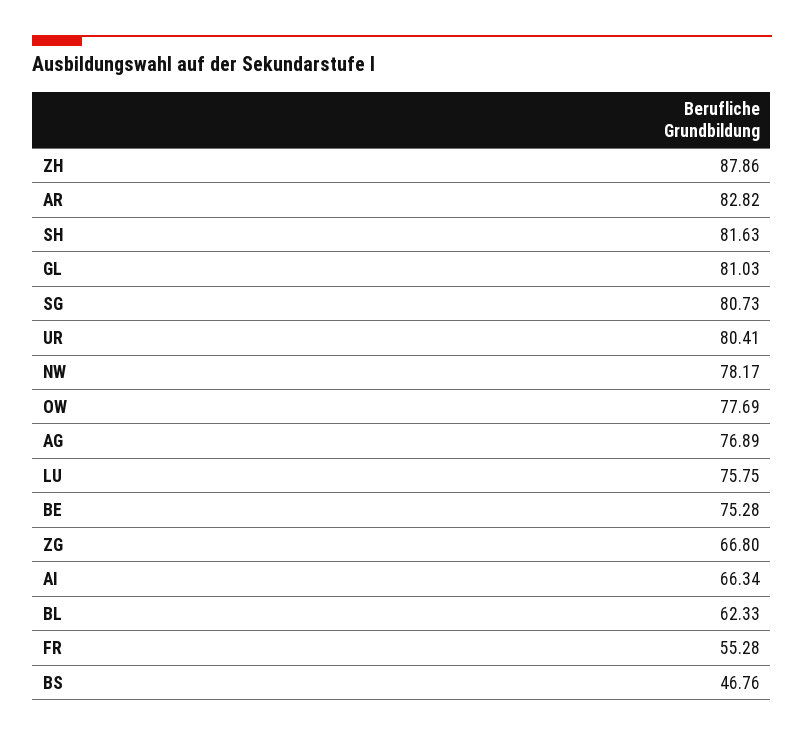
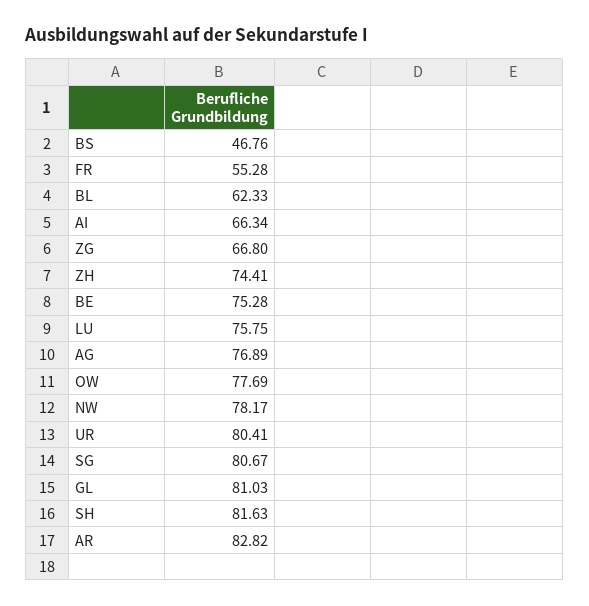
  {
-   "ZH": 87.86,
+   "ZH": 74.41,
    "AR": 82.82,
    "SH": 81.63,
    "GL": 81.03,
-   "SG": 80.73,
+   "SG": 80.67,
    "UR": 80.41,
    "NW": 78.17,
    "OW": 77.69,
    "AG": 76.89,
    "LU": 75.75,
    "BE": 75.28,
    "ZG": 66.8,
    "AI": 66.34,
    "BL": 62.33,
    "FR": 55.28,
    "BS": 46.76
  }

